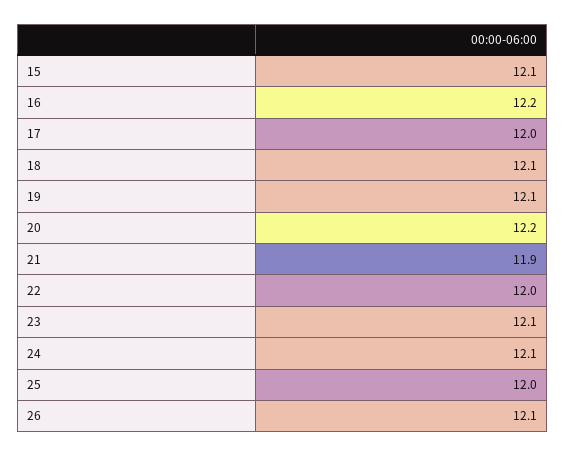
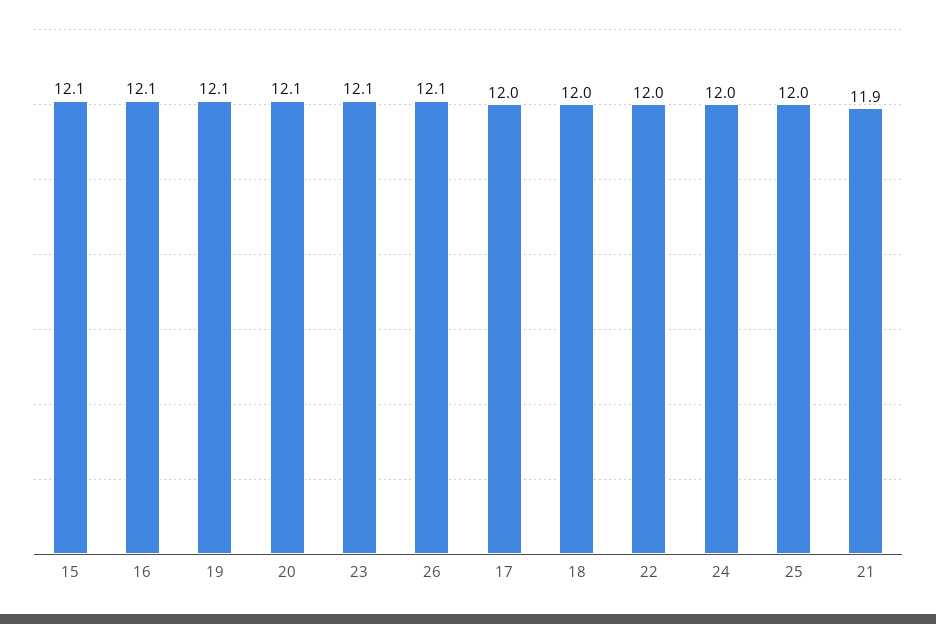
  {
    "15": 12.1,
-   "16": 12.2,
+   "16": 12.1,
    "17": 12,
-   "18": 12.1,
+   "18": 12,
    "19": 12.1,
-   "20": 12.2,
+   "20": 12.1,
    "21": 11.9,
    "22": 12,
    "23": 12.1,
-   "24": 12.1,
+   "24": 12,
    "25": 12,
    "26": 12.1
  }

